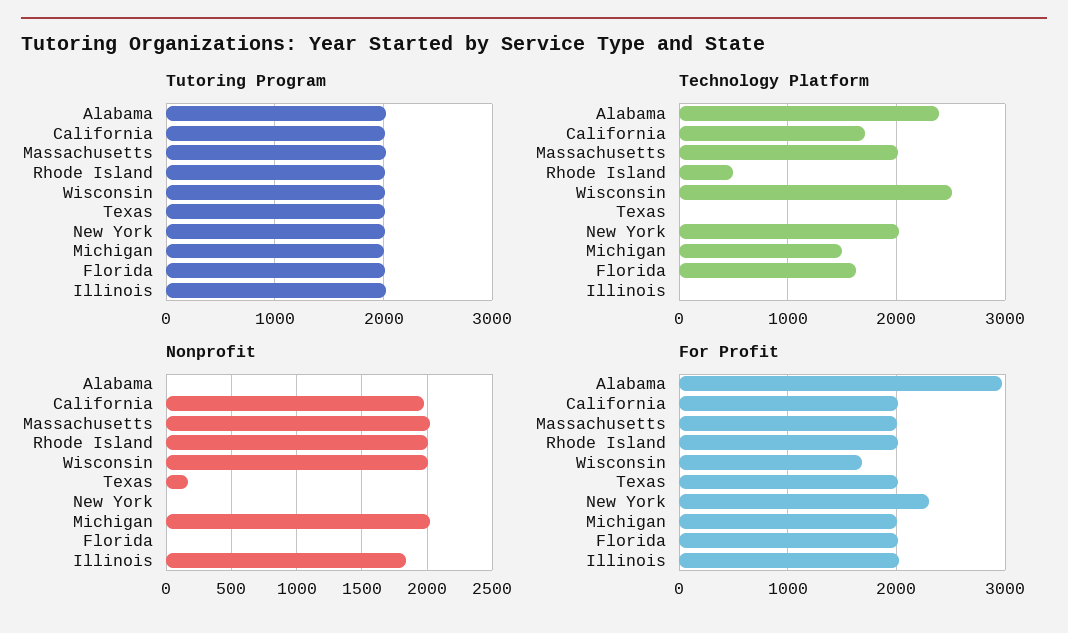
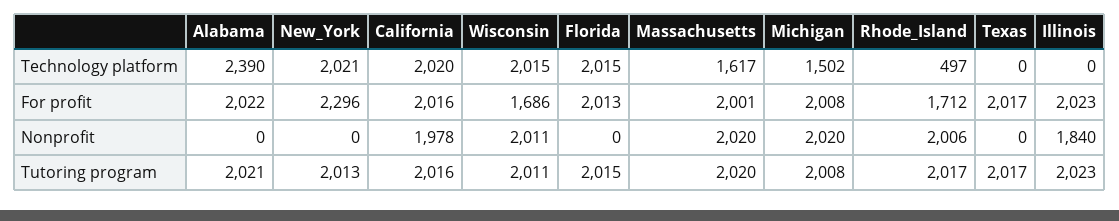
  {
    "Tutoring Program": {
      "Alabama": 2021,
      "California": 2016,
      "Massachusetts": 2020,
      "Rhode Island": 2017,
      "Wisconsin": 2011,
      "Texas": 2017,
      "New York": 2013,
      "Michigan": 2008,
      "Florida": 2015,
      "Illinois": 2023
    },
    "Technology Platform": {
      "Alabama": 2390,
-     "California": 1700,
+     "California": 2020,
-     "Massachusetts": 2000,
+     "Massachusetts": 1617,
      "Rhode Island": 497,
-     "Wisconsin": 2500,
+     "Wisconsin": 2015,
      "Texas": 0,
      "New York": 2021,
      "Michigan": 1502,
-     "Florida": 1600,
+     "Florida": 2015,
      "Illinois": 0
    },
    "Nonprofit": {
      "Alabama": 0,
      "California": 1978,
      "Massachusetts": 2020,
      "Rhode Island": 2006,
      "Wisconsin": 2011,
-     "Texas": 150,
+     "Texas": 0,
      "New York": 0,
      "Michigan": 2020,
      "Florida": 0,
      "Illinois": 1840
    },
    "For Profit": {
-     "Alabama": 3000,
+     "Alabama": 2022,
      "California": 2016,
      "Massachusetts": 2001,
-     "Rhode Island": 2000,
+     "Rhode Island": 1712,
      "Wisconsin": 1686,
      "Texas": 2017,
      "New York": 2296,
      "Michigan": 2008,
      "Florida": 2013,
      "Illinois": 2023
    }
  }

